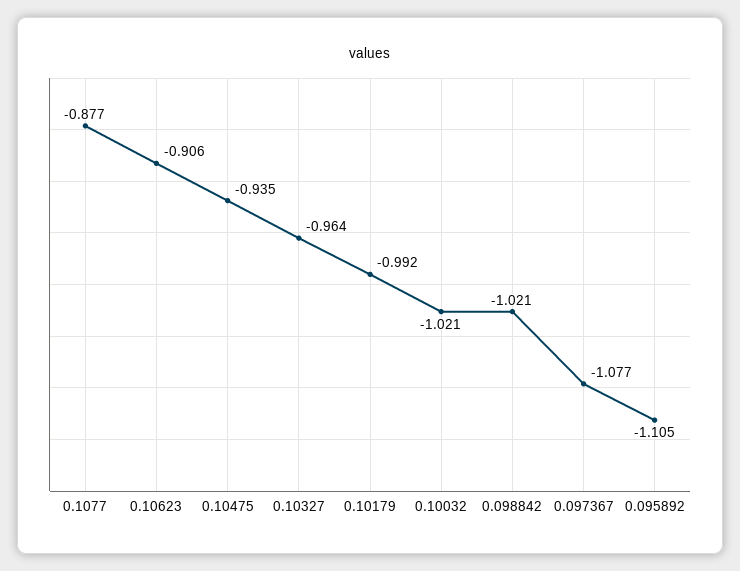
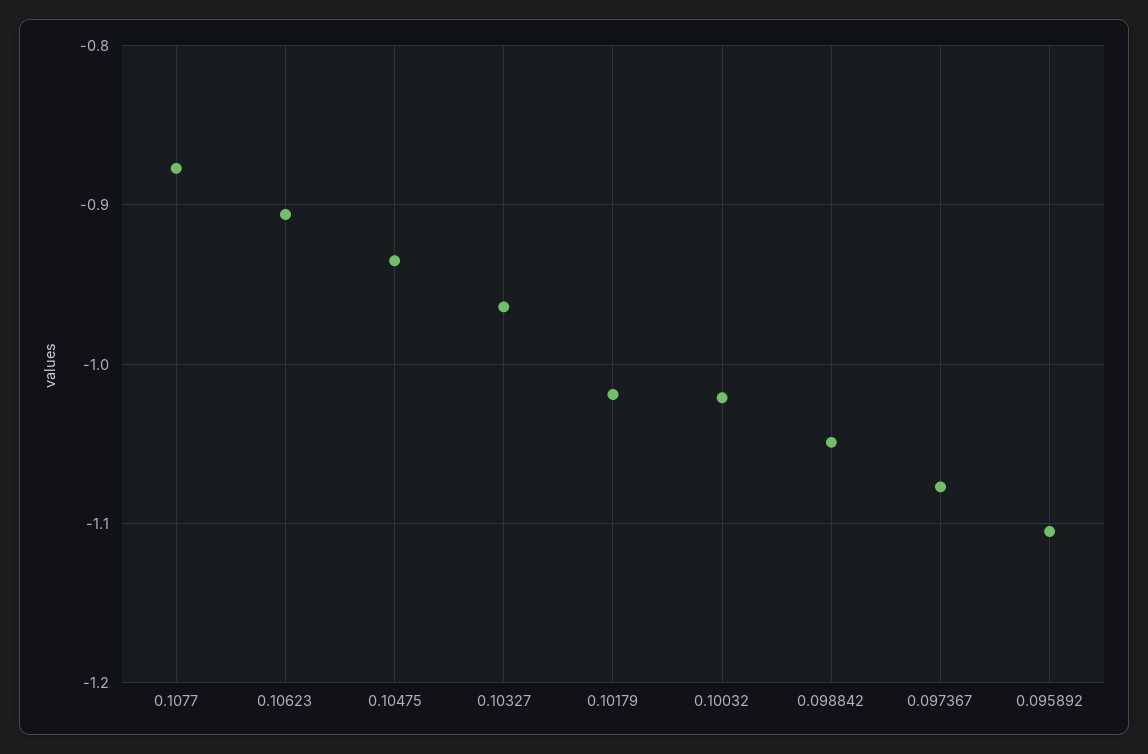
  {
    "0.1077": -0.877,
    "0.10623": -0.906,
    "0.10475": -0.935,
    "0.10327": -0.964,
-   "0.10179": -0.992,
+   "0.10179": -1.02,
    "0.10032": -1.021,
-   "0.098842": -1.021,
+   "0.098842": -1.05,
    "0.097367": -1.077,
    "0.095892": -1.105
  }

